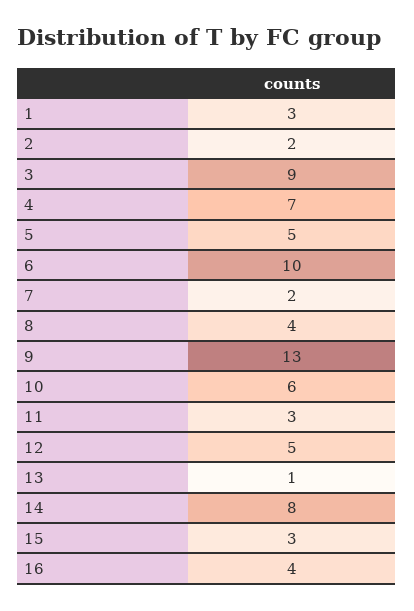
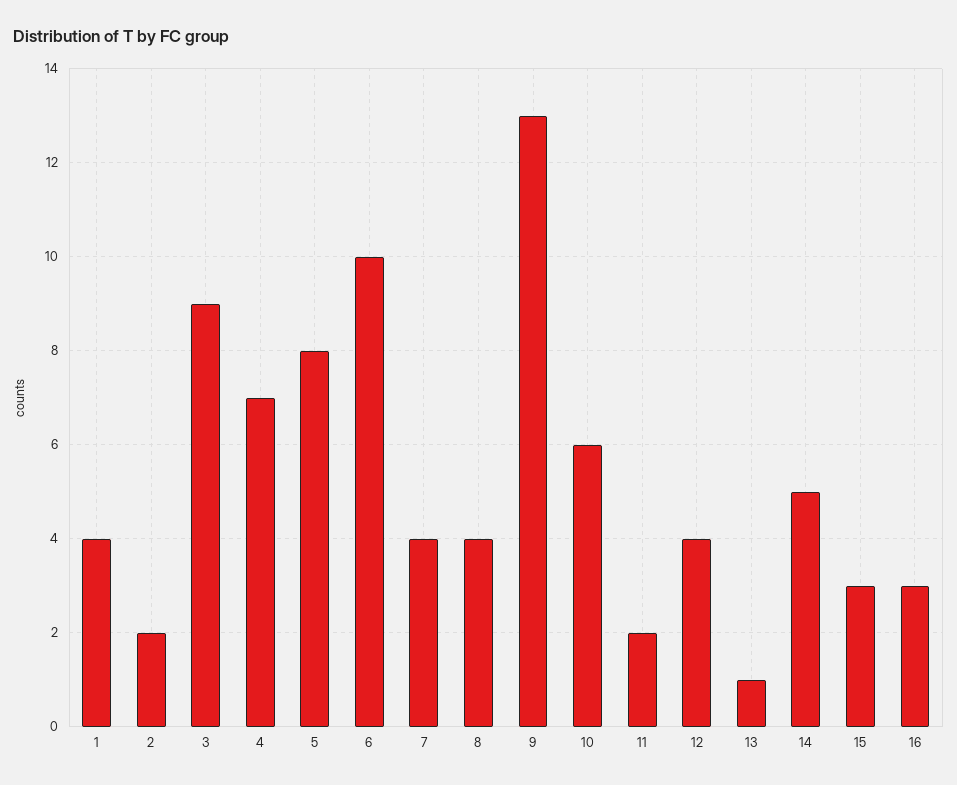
  {
-   "1": 3,
+   "1": 4,
    "2": 2,
    "3": 9,
    "4": 7,
-   "5": 5,
+   "5": 8,
    "6": 10,
-   "7": 2,
+   "7": 4,
    "8": 4,
    "9": 13,
    "10": 6,
-   "11": 3,
+   "11": 2,
-   "12": 5,
+   "12": 4,
    "13": 1,
-   "14": 8,
+   "14": 5,
    "15": 3,
-   "16": 4
+   "16": 3
  }

